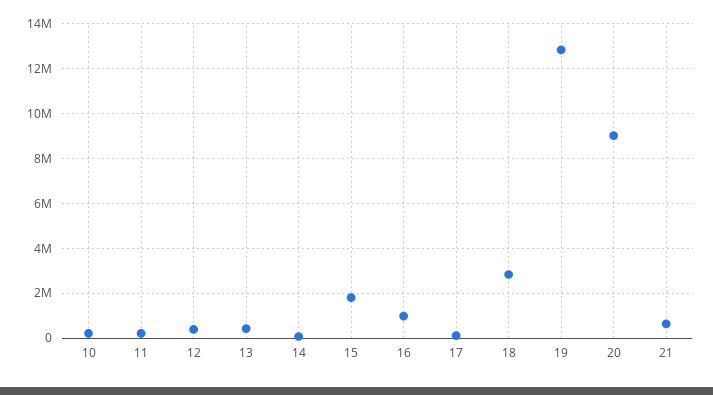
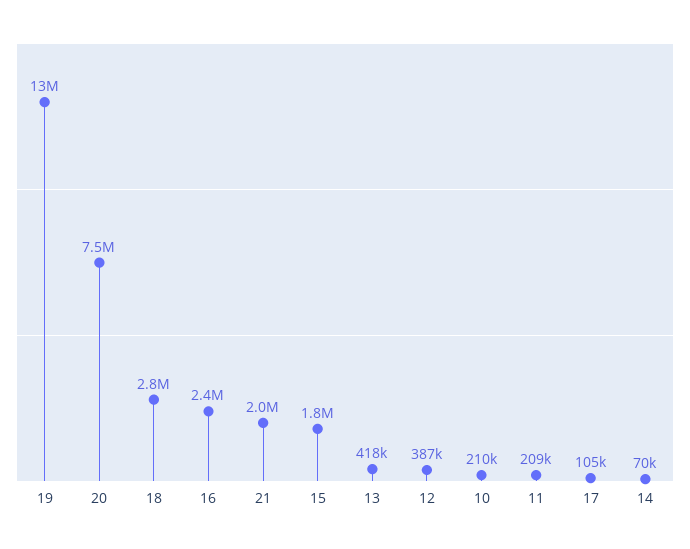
  {
    "10": 210000,
    "11": 209000,
    "12": 387000,
    "13": 418000,
    "14": 70000,
    "15": 1800000,
-   "16": 1000000,
+   "16": 2400000,
    "17": 105000,
    "18": 2800000,
    "19": 13000000,
-   "20": 9000000,
+   "20": 7500000,
-   "21": 500000
+   "21": 2000000
  }

